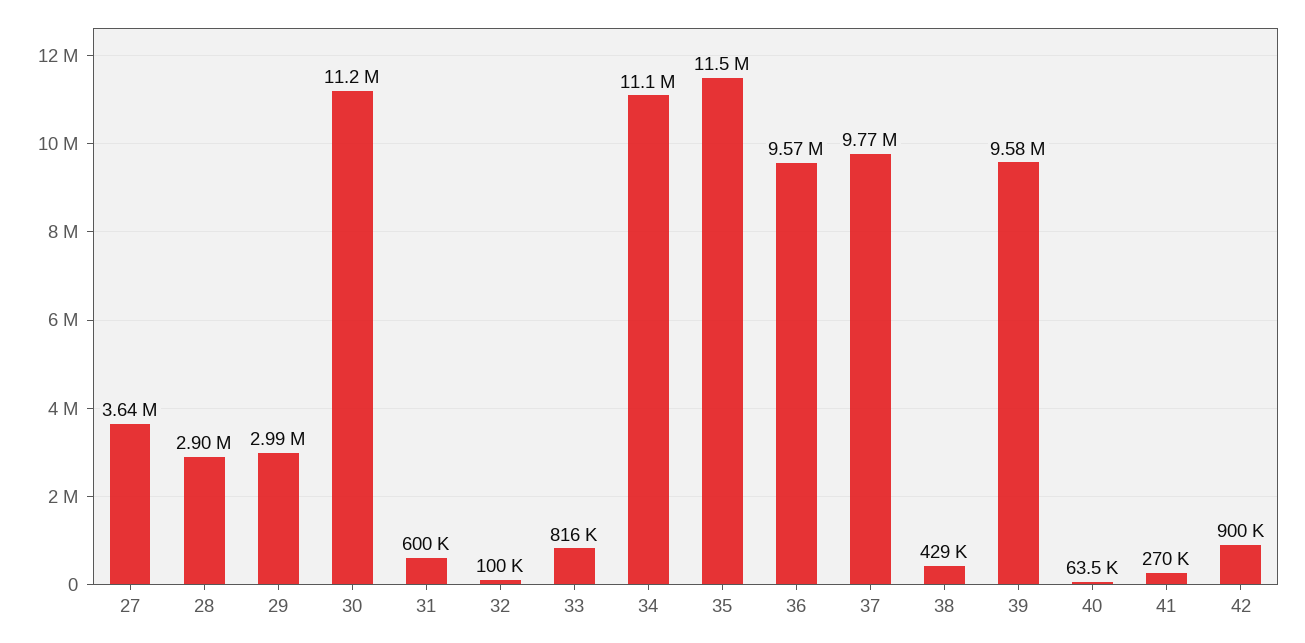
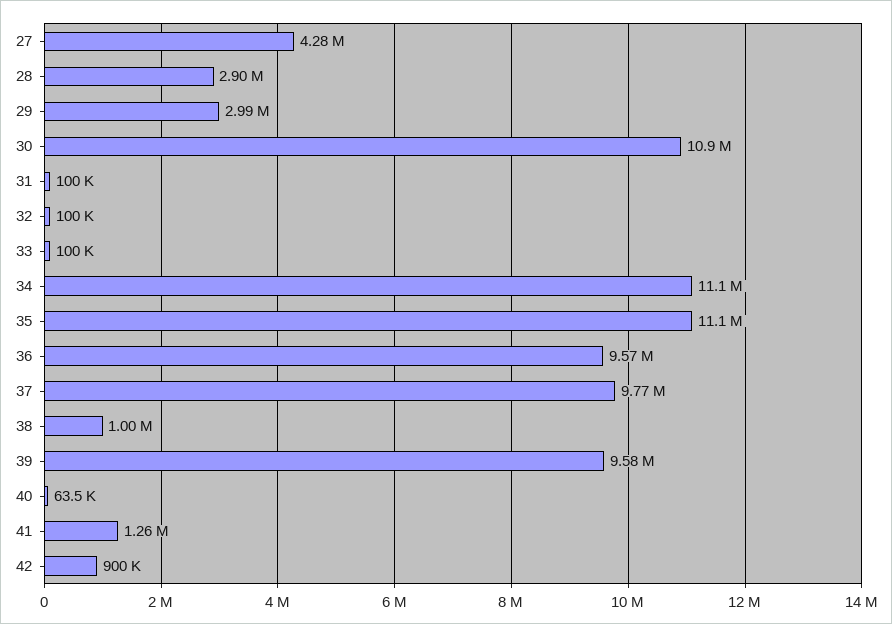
  {
-   "27": 3640000,
+   "27": 4280000,
    "28": 2900000,
    "29": 2990000,
-   "30": 11200000,
+   "30": 10900000,
-   "31": 600000,
+   "31": 100000,
    "32": 100000,
-   "33": 816000,
+   "33": 100000,
    "34": 11100000,
-   "35": 11500000,
+   "35": 11100000,
    "36": 9570000,
    "37": 9770000,
-   "38": 429000,
+   "38": 1000000,
    "39": 9580000,
    "40": 63500,
-   "41": 270000,
+   "41": 1260000,
    "42": 900000
  }

